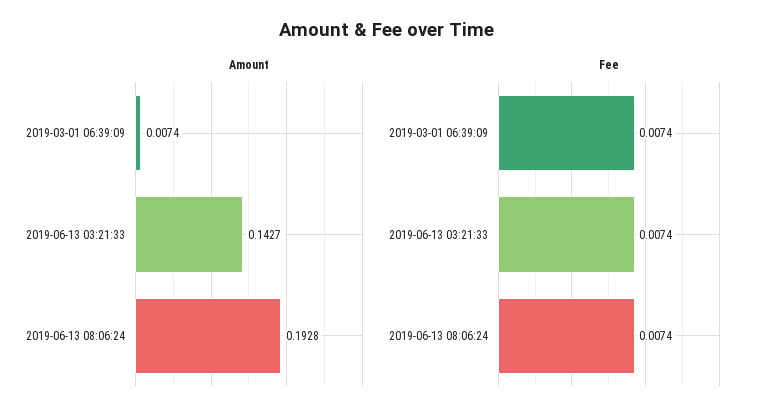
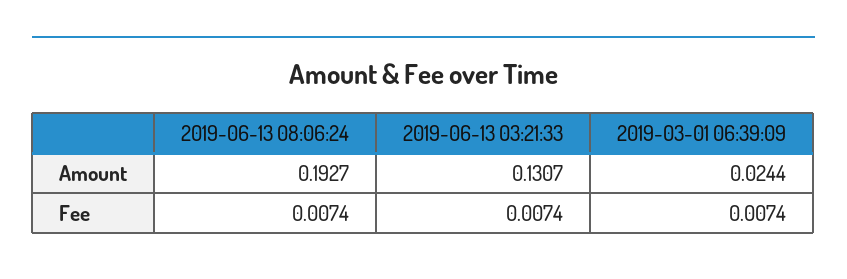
  {
    "Amount": {
-     "2019-03-01 06:39:09": 0.0074,
+     "2019-03-01 06:39:09": 0.0244,
-     "2019-06-13 03:21:33": 0.1427,
+     "2019-06-13 03:21:33": 0.1307,
-     "2019-06-13 08:06:24": 0.1928
+     "2019-06-13 08:06:24": 0.1927
    },
    "Fee": {
      "2019-03-01 06:39:09": 0.0074,
      "2019-06-13 03:21:33": 0.0074,
      "2019-06-13 08:06:24": 0.0074
    }
  }

